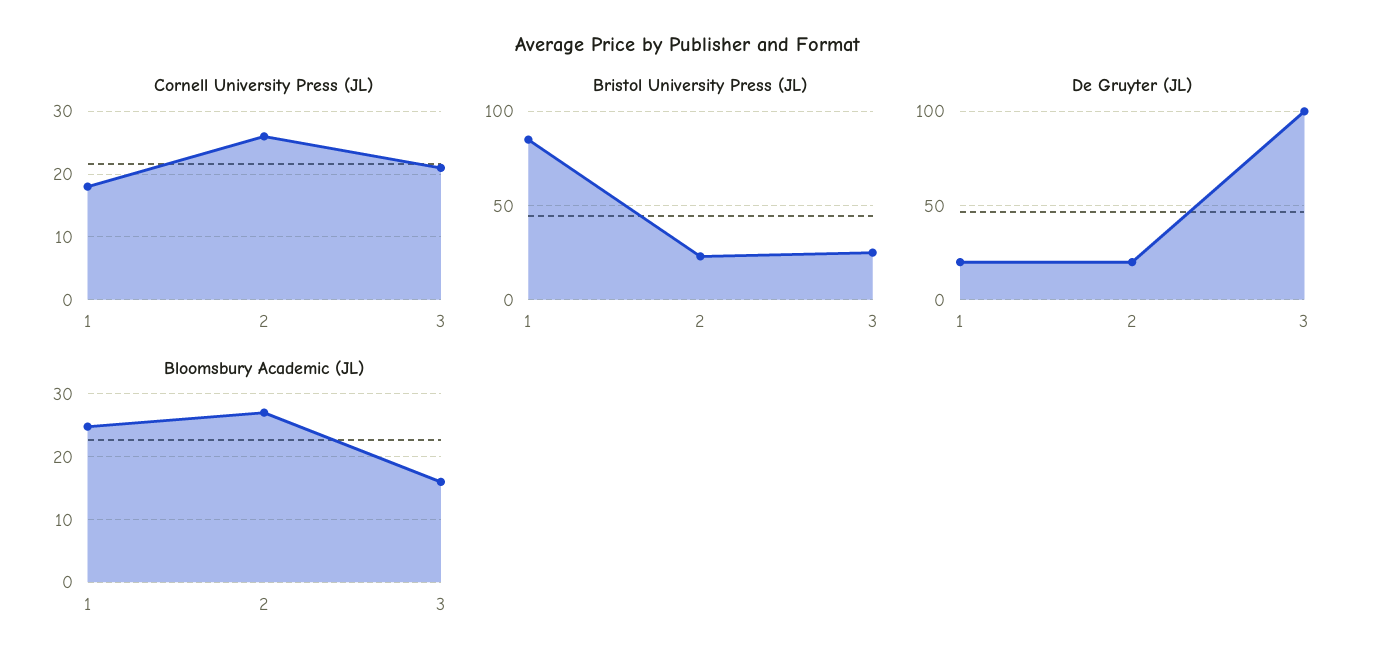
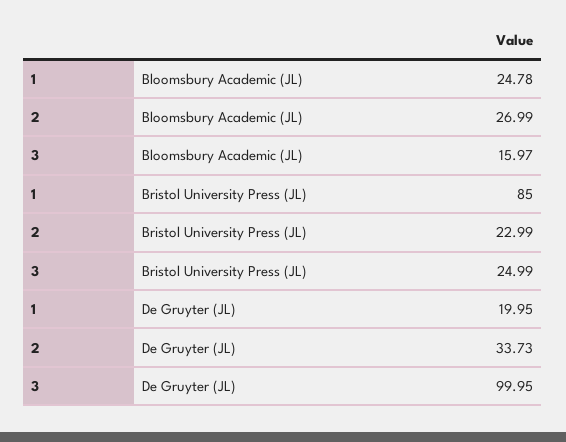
  {
-   "Cornell University Press (JL)": {
-     "1": 18,
-     "2": 26,
-     "3": 21
-   },
    "Bristol University Press (JL)": {
      "1": 85,
      "2": 22.99,
      "3": 24.99
    },
    "De Gruyter (JL)": {
      "1": 19.95,
-     "2": 20,
+     "2": 33.73,
      "3": 99.95
    },
    "Bloomsbury Academic (JL)": {
      "1": 24.78,
      "2": 26.99,
      "3": 15.97
    }
  }

